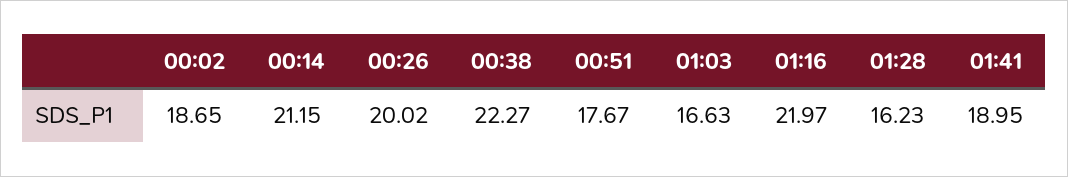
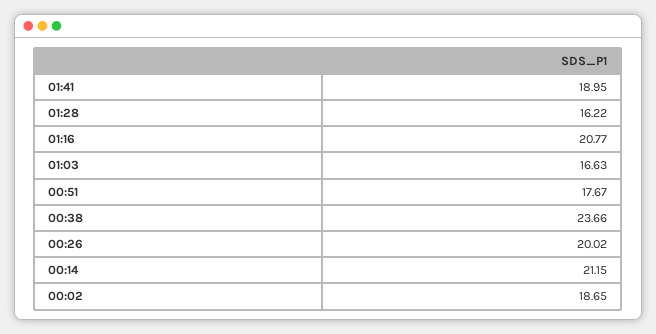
  {
    "00:02": 18.65,
    "00:14": 21.15,
    "00:26": 20.02,
-   "00:38": 22.27,
+   "00:38": 23.66,
    "00:51": 17.67,
    "01:03": 16.63,
-   "01:16": 21.97,
+   "01:16": 20.77,
-   "01:28": 16.23,
+   "01:28": 16.22,
    "01:41": 18.95
  }

